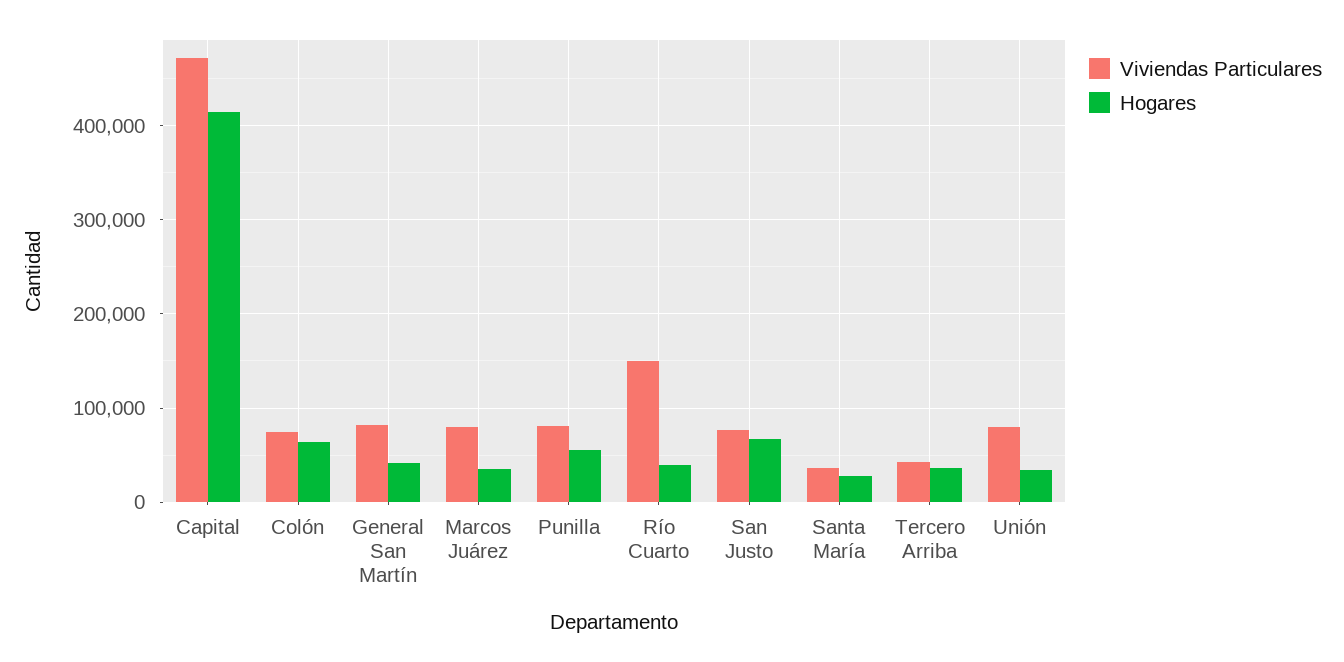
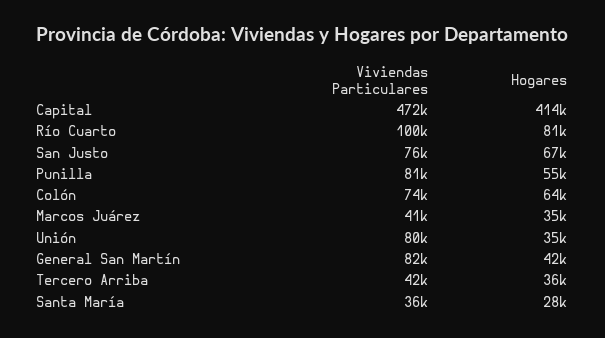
  {
    "Viviendas Particulares": {
      "Capital": 472000,
      "Colón": 74000,
      "General San Martín": 82000,
-     "Marcos Juárez": 80000,
+     "Marcos Juárez": 41000,
      "Punilla": 81000,
-     "Río Cuarto": 150000,
+     "Río Cuarto": 100000,
      "San Justo": 76000,
      "Santa María": 36000,
      "Tercero Arriba": 42000,
      "Unión": 80000
    },
    "Hogares": {
      "Capital": 414000,
      "Colón": 64000,
      "General San Martín": 42000,
      "Marcos Juárez": 35000,
      "Punilla": 55000,
-     "Río Cuarto": 40000,
+     "Río Cuarto": 81000,
      "San Justo": 67000,
      "Santa María": 28000,
      "Tercero Arriba": 36000,
      "Unión": 35000
    }
  }

